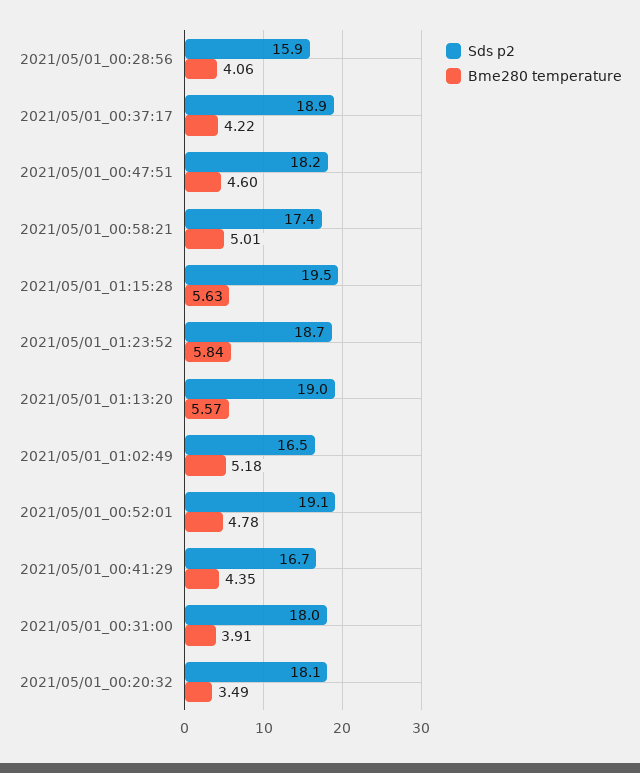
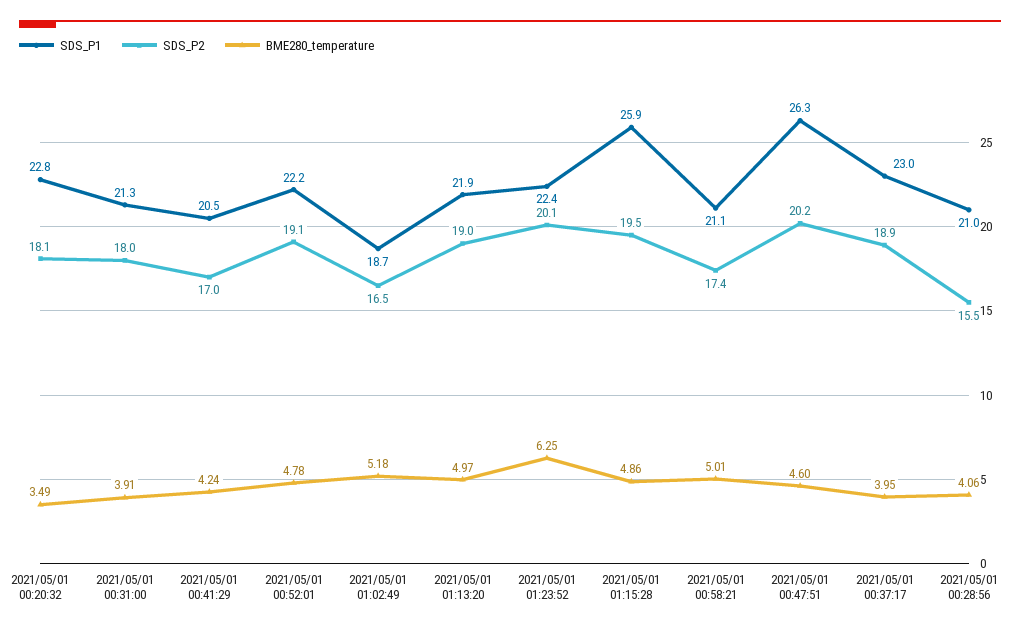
  {
    "Sds p2": {
-     "2021/05/01_00:28:56": 15.9,
+     "2021/05/01_00:28:56": 15.5,
      "2021/05/01_00:37:17": 18.9,
-     "2021/05/01_00:47:51": 18.2,
+     "2021/05/01_00:47:51": 20.2,
      "2021/05/01_00:58:21": 17.4,
      "2021/05/01_01:15:28": 19.5,
-     "2021/05/01_01:23:52": 18.7,
+     "2021/05/01_01:23:52": 20.1,
      "2021/05/01_01:13:20": 19,
      "2021/05/01_01:02:49": 16.5,
      "2021/05/01_00:52:01": 19.1,
-     "2021/05/01_00:41:29": 16.7,
+     "2021/05/01_00:41:29": 17,
      "2021/05/01_00:31:00": 18,
      "2021/05/01_00:20:32": 18.1
    },
    "Bme280 temperature": {
      "2021/05/01_00:28:56": 4.06,
-     "2021/05/01_00:37:17": 4.22,
+     "2021/05/01_00:37:17": 3.95,
      "2021/05/01_00:47:51": 4.6,
      "2021/05/01_00:58:21": 5.01,
-     "2021/05/01_01:15:28": 5.63,
+     "2021/05/01_01:15:28": 4.86,
-     "2021/05/01_01:23:52": 5.84,
+     "2021/05/01_01:23:52": 6.25,
-     "2021/05/01_01:13:20": 5.57,
+     "2021/05/01_01:13:20": 4.97,
      "2021/05/01_01:02:49": 5.18,
      "2021/05/01_00:52:01": 4.78,
-     "2021/05/01_00:41:29": 4.35,
+     "2021/05/01_00:41:29": 4.24,
      "2021/05/01_00:31:00": 3.91,
      "2021/05/01_00:20:32": 3.49
-   }
+   },
+   "SDS_P1": {
+     "2021/05/01_00:20:32": 22.8,
+     "2021/05/01_00:31:00": 21.3,
+     "2021/05/01_00:41:29": 20.5,
+     "2021/05/01_00:52:01": 22.2,
+     "2021/05/01_01:02:49": 18.7,
+     "2021/05/01_01:13:20": 21.9,
+     "2021/05/01_01:23:52": 22.4,
+     "2021/05/01_01:15:28": 25.9,
+     "2021/05/01_00:58:21": 21.1,
+     "2021/05/01_00:47:51": 26.3,
+     "2021/05/01_00:37:17": 23,
+     "2021/05/01_00:28:56": 21
+   }
  }

